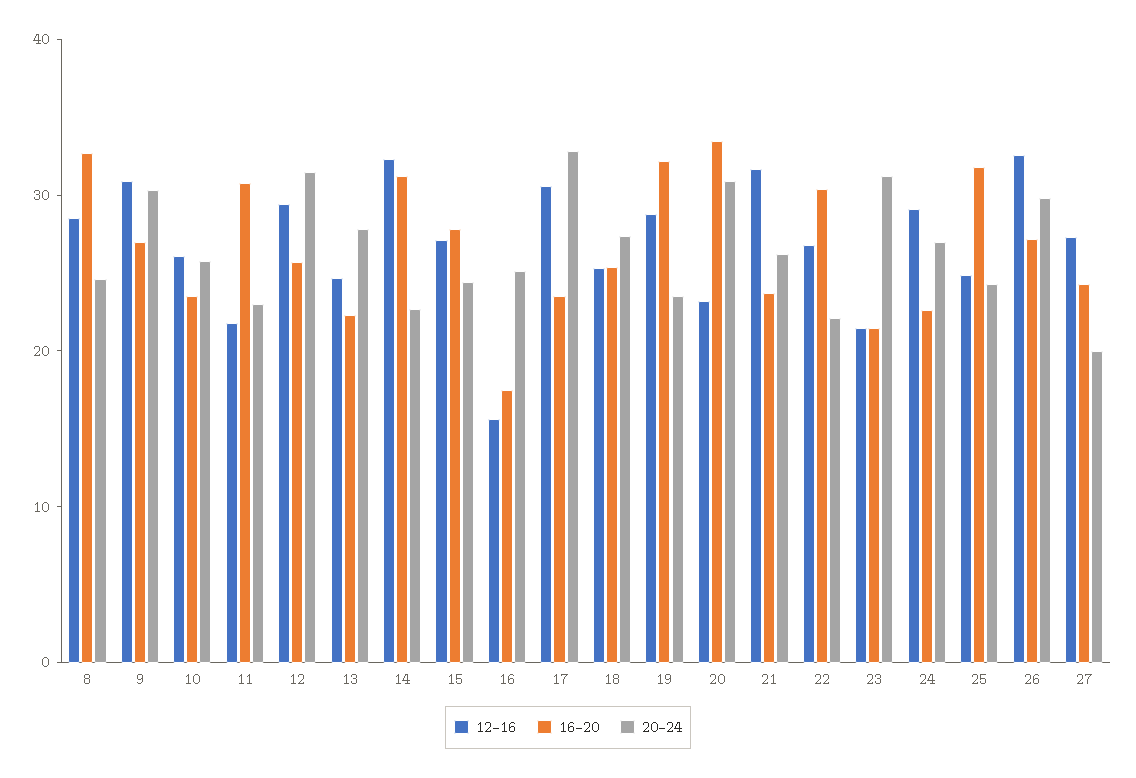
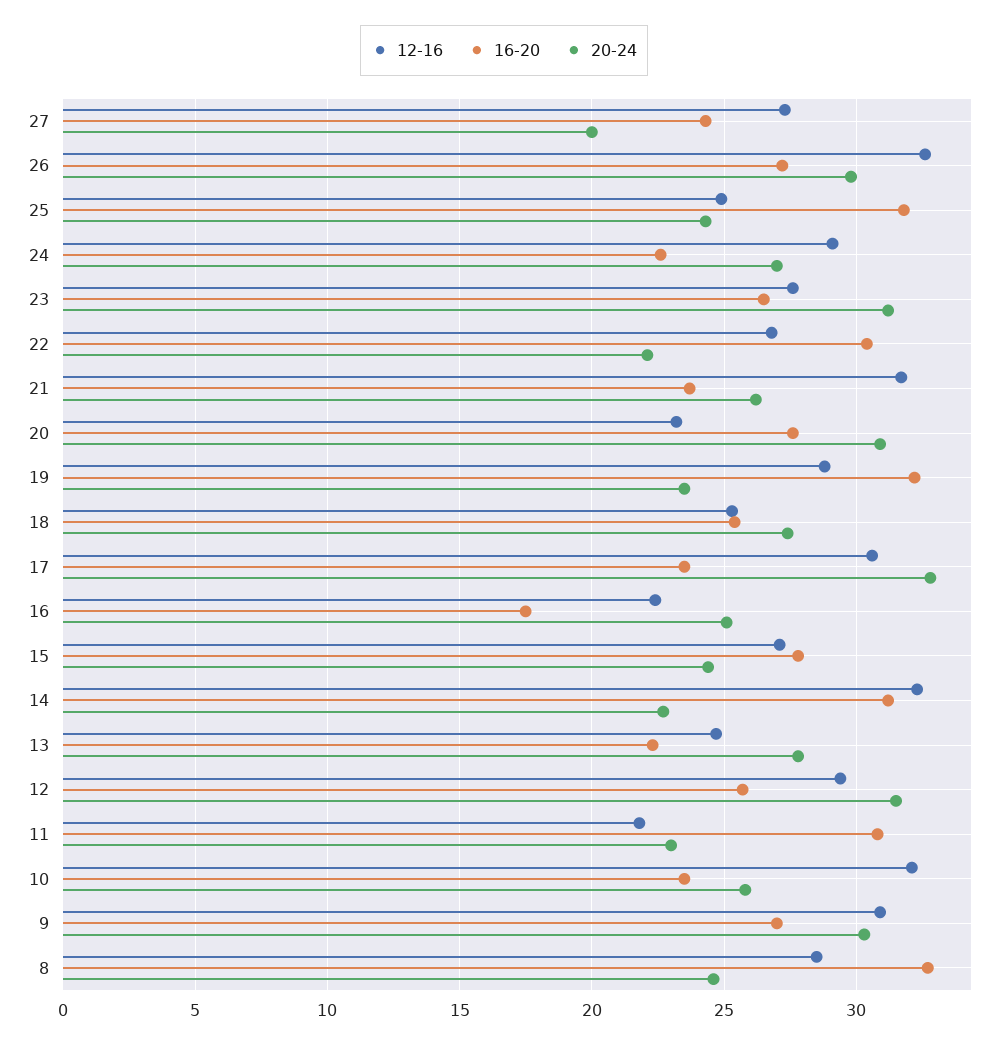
  {
    "12-16": {
      "8": 28.5,
      "9": 31,
-     "10": 26,
+     "10": 32,
      "11": 22,
      "12": 29.5,
      "13": 24.5,
      "14": 32.5,
      "15": 27,
-     "16": 16,
+     "16": 22.5,
      "17": 30.5,
      "18": 25.5,
      "19": 29,
      "20": 23,
      "21": 31.5,
      "22": 27,
-     "23": 22,
+     "23": 27.5,
      "24": 29,
      "25": 25,
      "26": 32.5,
      "27": 27.5
    },
    "16-20": {
      "8": 32.5,
      "9": 27,
      "10": 23.5,
      "11": 31,
      "12": 25.5,
      "13": 22.5,
      "14": 31,
      "15": 28,
      "16": 17.5,
      "17": 23.5,
      "18": 25.5,
      "19": 32,
-     "20": 34,
+     "20": 27.5,
      "21": 23.5,
      "22": 30.5,
-     "23": 22,
+     "23": 26.5,
      "24": 22.5,
      "25": 32,
      "26": 27,
      "27": 24.5
    },
    "20-24": {
      "8": 24.5,
      "9": 30.5,
      "10": 26,
      "11": 23,
      "12": 31.5,
      "13": 28,
      "14": 22.5,
      "15": 24.5,
      "16": 25,
      "17": 33,
      "18": 27.5,
      "19": 23.5,
      "20": 31,
      "21": 26,
      "22": 22,
      "23": 31,
      "24": 27,
      "25": 24.5,
      "26": 30,
      "27": 20
    }
  }

